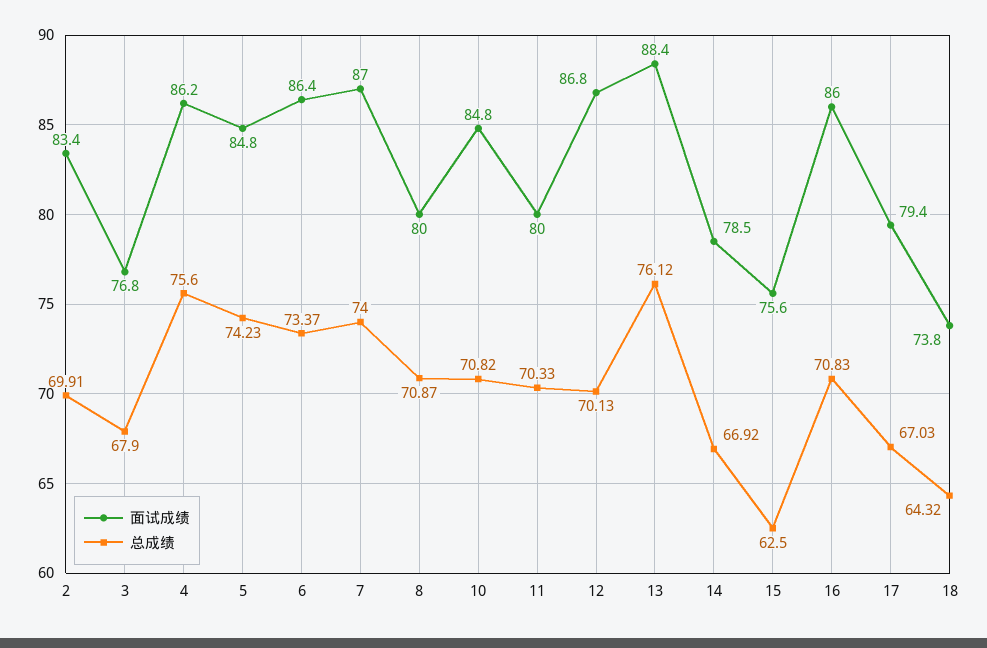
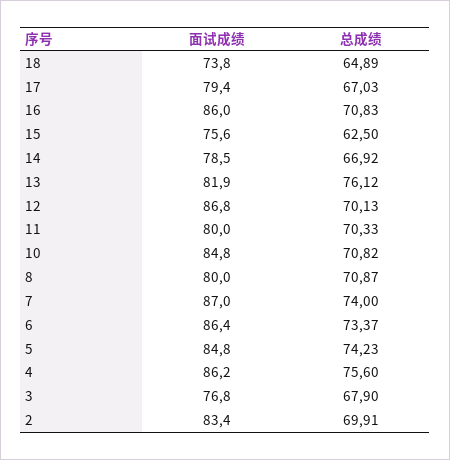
  {
    "面试成绩": {
      "2": 83.4,
      "3": 76.8,
      "4": 86.2,
      "5": 84.8,
      "6": 86.4,
      "7": 87,
      "8": 80,
      "10": 84.8,
      "11": 80,
      "12": 86.8,
-     "13": 88.4,
+     "13": 81.9,
      "14": 78.5,
      "15": 75.6,
      "16": 86,
      "17": 79.4,
      "18": 73.8
    },
    "总成绩": {
      "2": 69.91,
      "3": 67.9,
      "4": 75.6,
      "5": 74.23,
      "6": 73.37,
      "7": 74,
      "8": 70.87,
      "10": 70.82,
      "11": 70.33,
      "12": 70.13,
      "13": 76.12,
      "14": 66.92,
      "15": 62.5,
      "16": 70.83,
      "17": 67.03,
-     "18": 64.32
+     "18": 64.89
    }
  }

